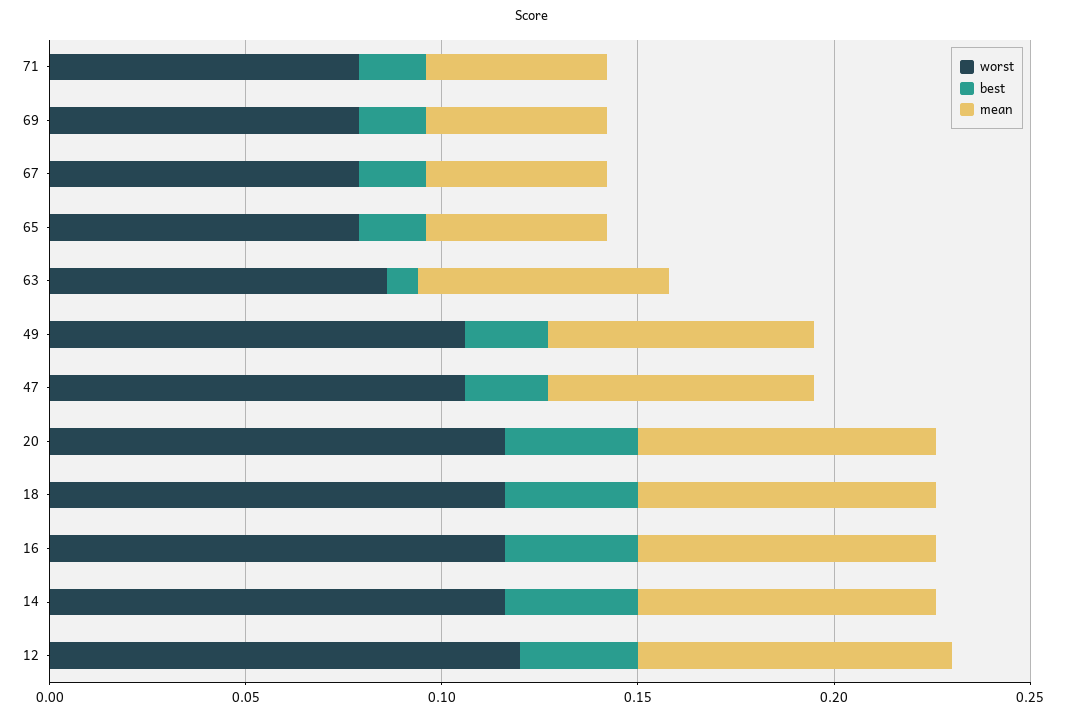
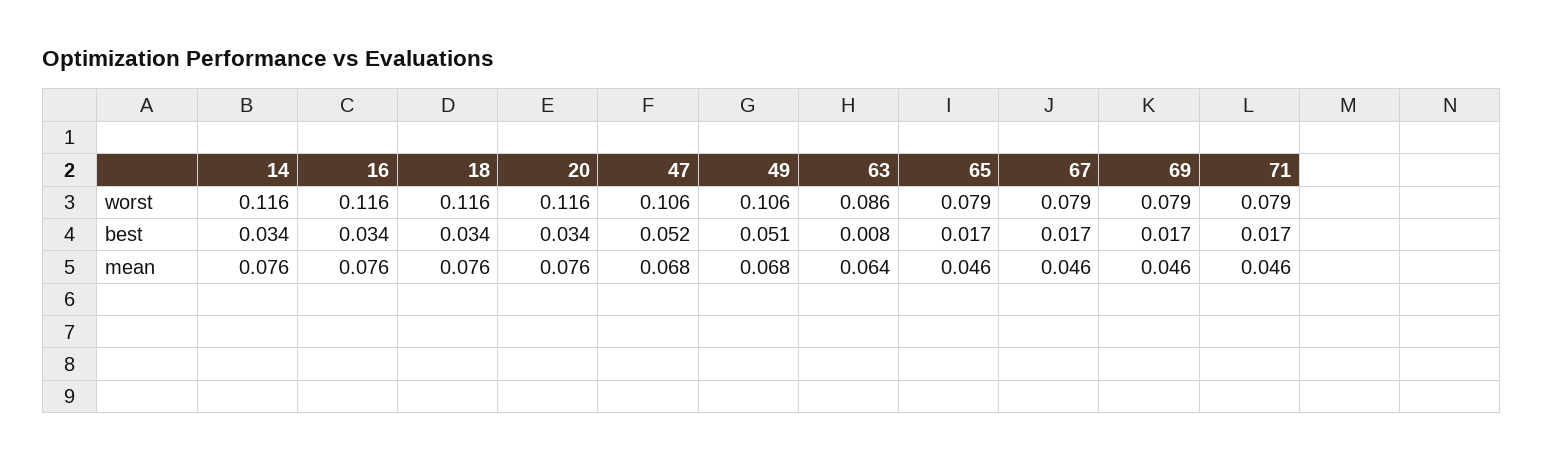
  {
    "worst": {
      "71": 0.079,
      "69": 0.079,
      "67": 0.079,
      "65": 0.079,
      "63": 0.086,
      "49": 0.106,
      "47": 0.106,
      "20": 0.116,
      "18": 0.116,
      "16": 0.116,
-     "14": 0.116,
+     "14": 0.116
-     "12": 0.12
    },
    "best": {
      "71": 0.017,
      "69": 0.017,
      "67": 0.017,
      "65": 0.017,
      "63": 0.008,
-     "49": 0.02,
+     "49": 0.051,
-     "47": 0.02,
+     "47": 0.052,
      "20": 0.034,
      "18": 0.034,
      "16": 0.034,
-     "14": 0.034,
+     "14": 0.034
-     "12": 0.03
    },
    "mean": {
      "71": 0.046,
      "69": 0.046,
      "67": 0.046,
      "65": 0.046,
      "63": 0.064,
      "49": 0.068,
      "47": 0.068,
      "20": 0.076,
      "18": 0.076,
      "16": 0.076,
-     "14": 0.076,
+     "14": 0.076
-     "12": 0.08
    }
  }

